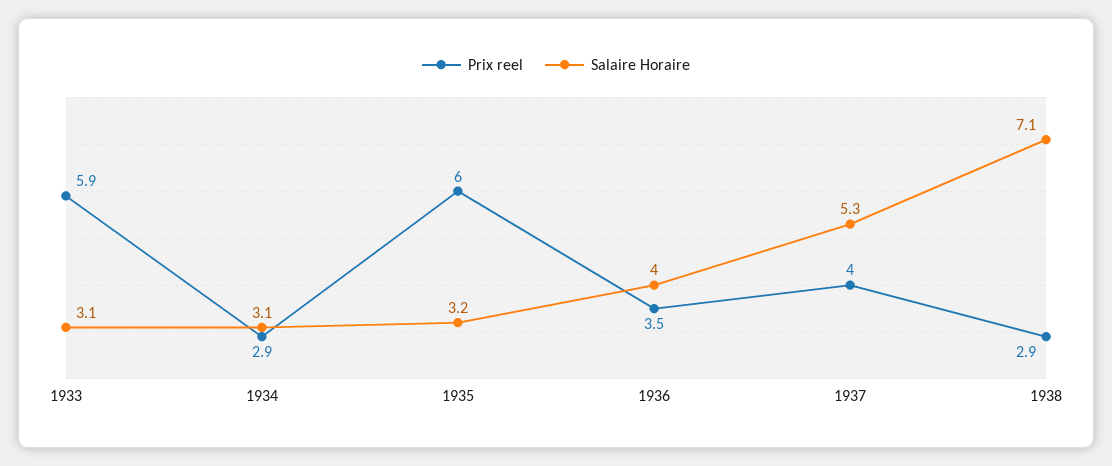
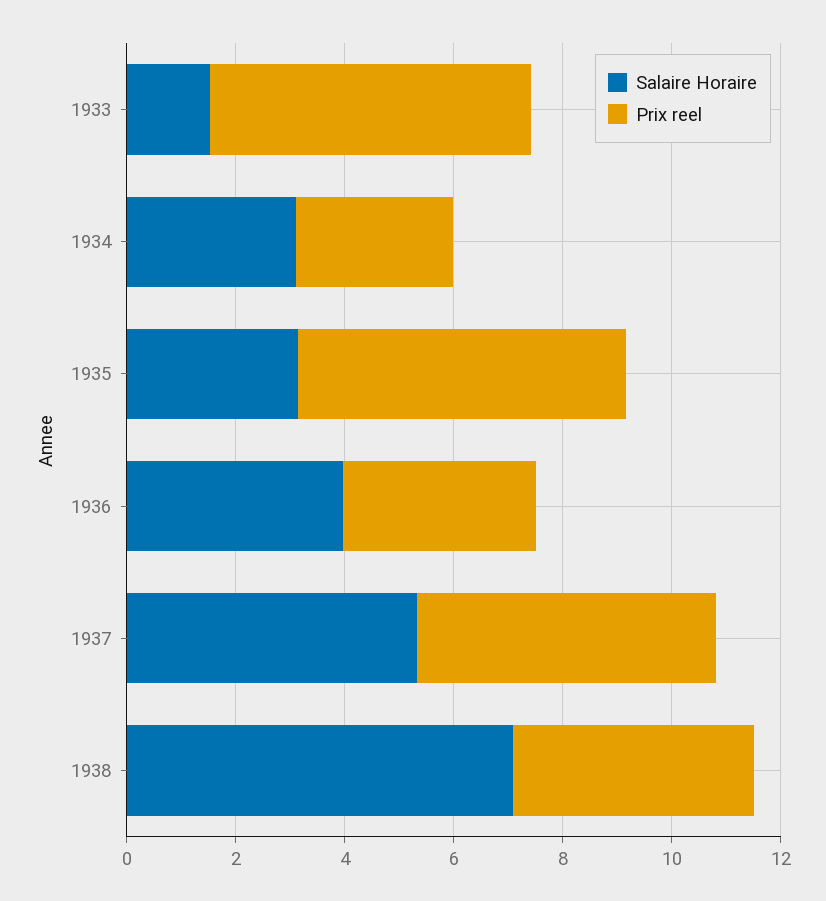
  {
    "Prix reel": {
      "1933": 5.9,
      "1934": 2.9,
      "1935": 6,
      "1936": 3.5,
-     "1937": 4,
+     "1937": 5.5,
-     "1938": 2.9
+     "1938": 4.5
    },
    "Salaire Horaire": {
-     "1933": 3.1,
+     "1933": 1.5,
      "1934": 3.1,
      "1935": 3.2,
      "1936": 4,
      "1937": 5.3,
      "1938": 7.1
    }
  }

